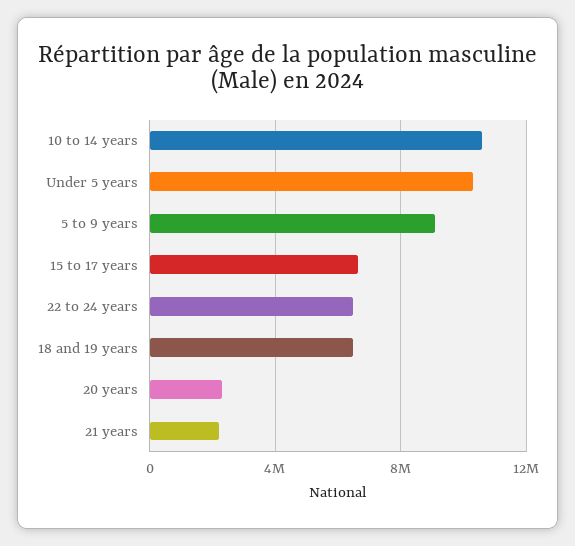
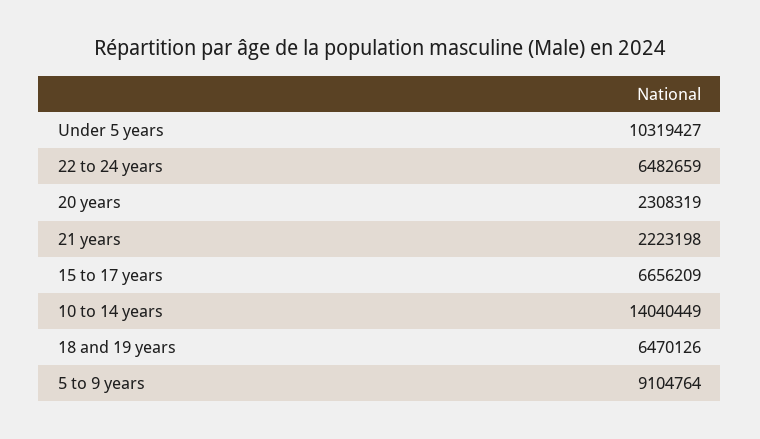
  {
-   "10 to 14 years": 10500000,
+   "10 to 14 years": 14040449,
    "Under 5 years": 10319427,
    "5 to 9 years": 9104764,
    "15 to 17 years": 6656209,
    "22 to 24 years": 6482659,
    "18 and 19 years": 6470126,
    "20 years": 2308319,
    "21 years": 2223198
  }

